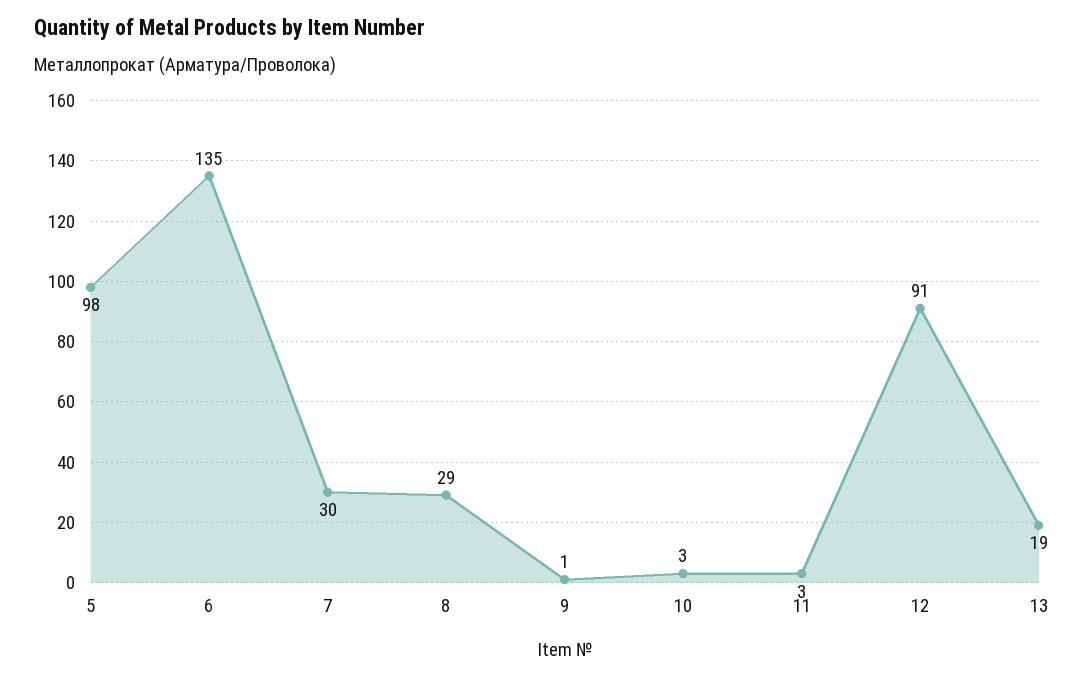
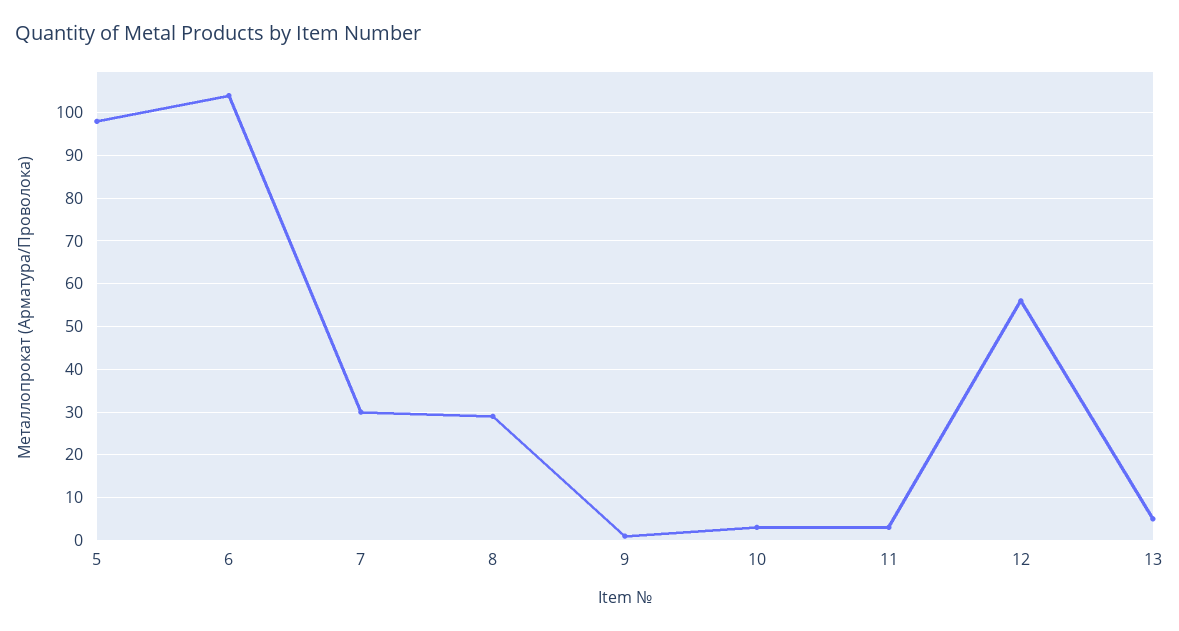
  {
    "5": 98,
-   "6": 135,
+   "6": 105,
    "7": 30,
    "8": 29,
    "9": 1,
    "10": 3,
    "11": 3,
-   "12": 91,
+   "12": 55,
-   "13": 19
+   "13": 5
  }

